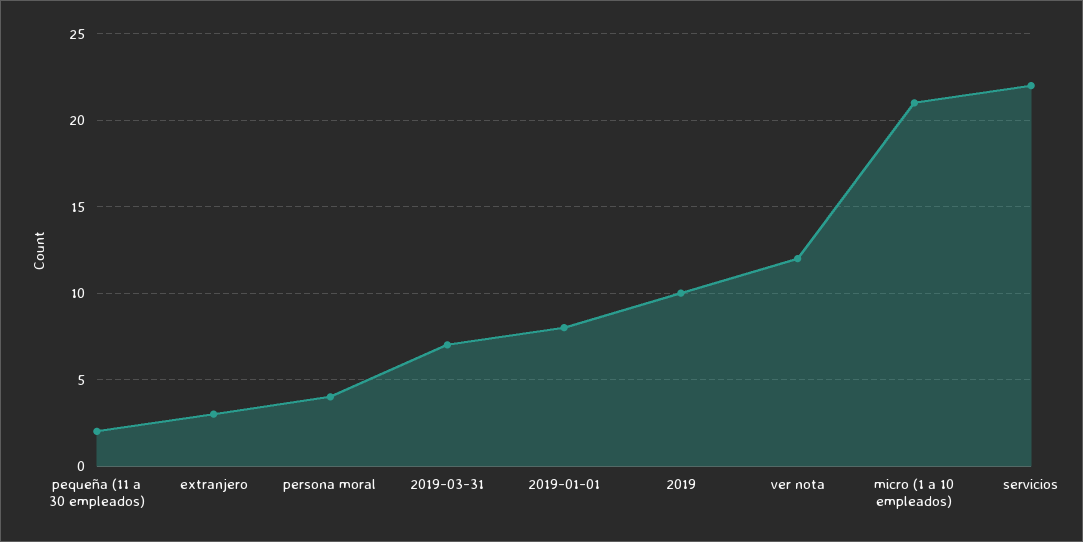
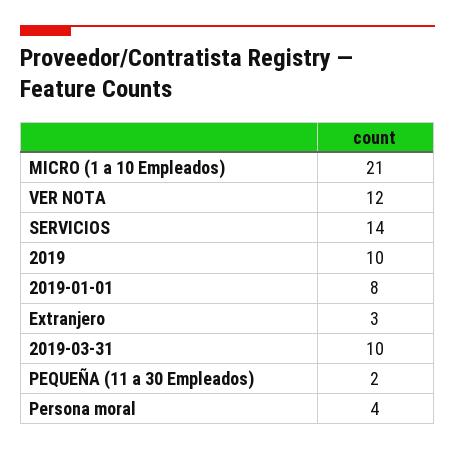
  {
    "pequeña (11 a 30 empleados)": 2,
    "extranjero": 3,
    "persona moral": 4,
-   "2019-03-31": 7,
+   "2019-03-31": 10,
    "2019-01-01": 8,
    "2019": 10,
    "ver nota": 12,
    "micro (1 a 10 empleados)": 21,
-   "servicios": 22
+   "servicios": 14
  }

